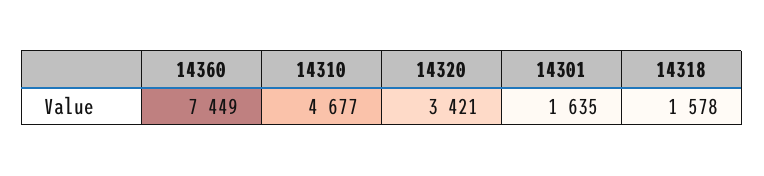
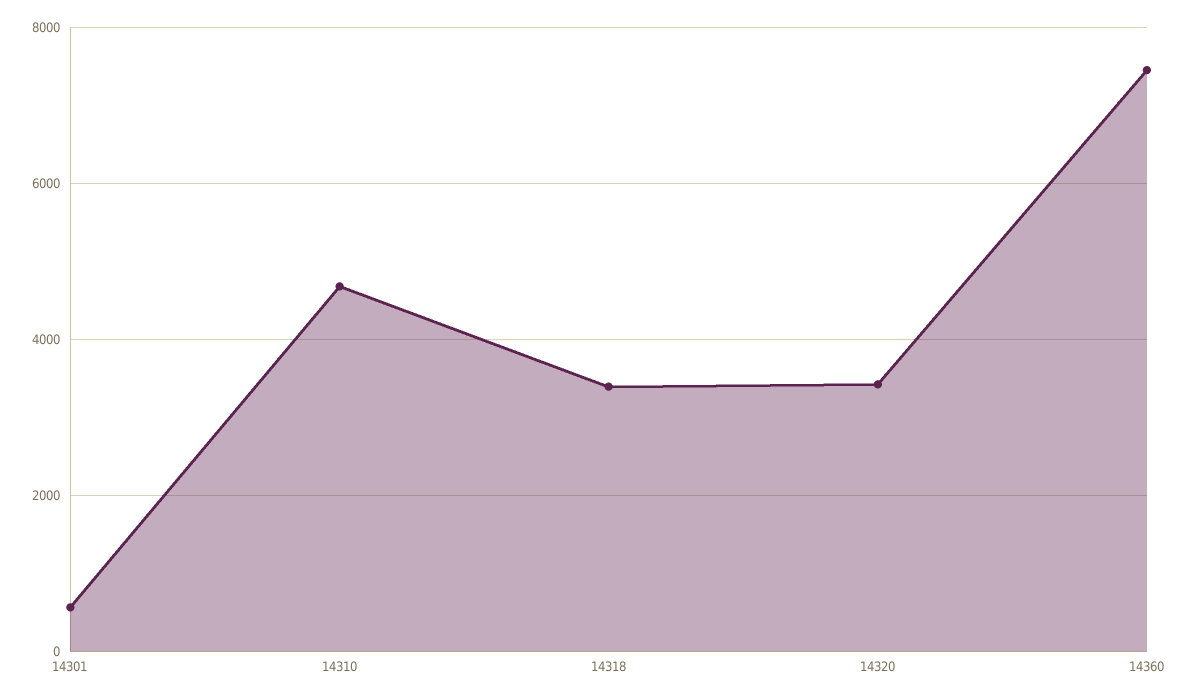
  {
    "14360": 7449,
    "14310": 4677,
    "14320": 3421,
-   "14301": 1635,
+   "14301": 600,
-   "14318": 1578
+   "14318": 3400
  }

